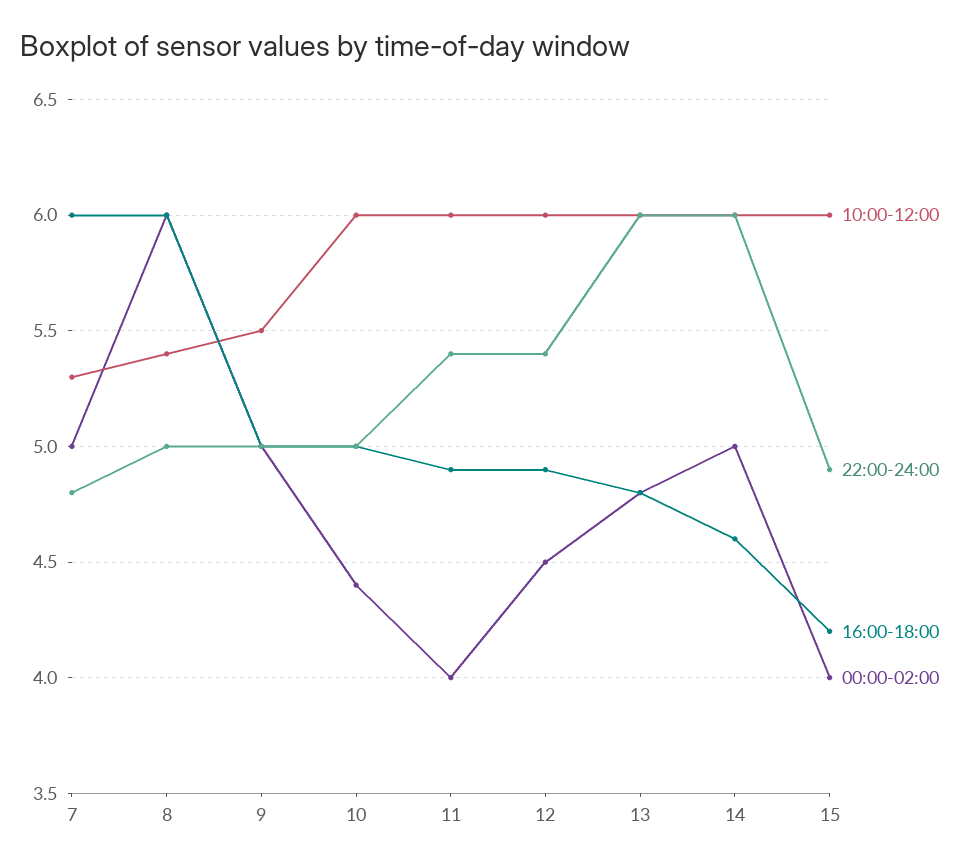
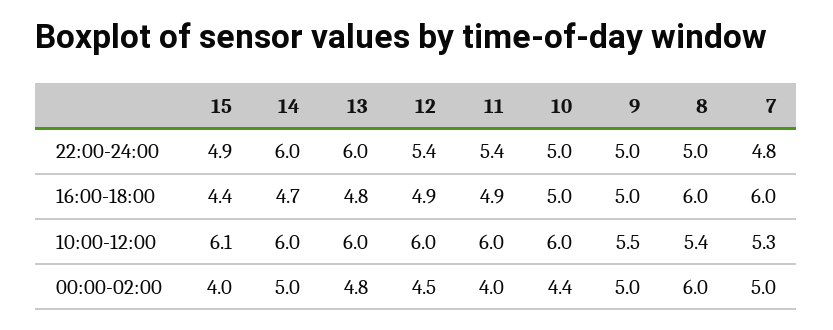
  {
    "10:00-12:00": {
      "7": 5.3,
      "8": 5.4,
      "9": 5.5,
      "10": 6,
      "11": 6,
      "12": 6,
      "13": 6,
      "14": 6,
-     "15": 6
+     "15": 6.1
    },
    "22:00-24:00": {
      "7": 4.8,
      "8": 5,
      "9": 5,
      "10": 5,
      "11": 5.4,
      "12": 5.4,
      "13": 6,
      "14": 6,
      "15": 4.9
    },
    "16:00-18:00": {
      "7": 6,
      "8": 6,
      "9": 5,
      "10": 5,
      "11": 4.9,
      "12": 4.9,
      "13": 4.8,
-     "14": 4.6,
+     "14": 4.7,
-     "15": 4.2
+     "15": 4.4
    },
    "00:00-02:00": {
      "7": 5,
      "8": 6,
      "9": 5,
      "10": 4.4,
      "11": 4,
      "12": 4.5,
      "13": 4.8,
      "14": 5,
      "15": 4
    }
  }

